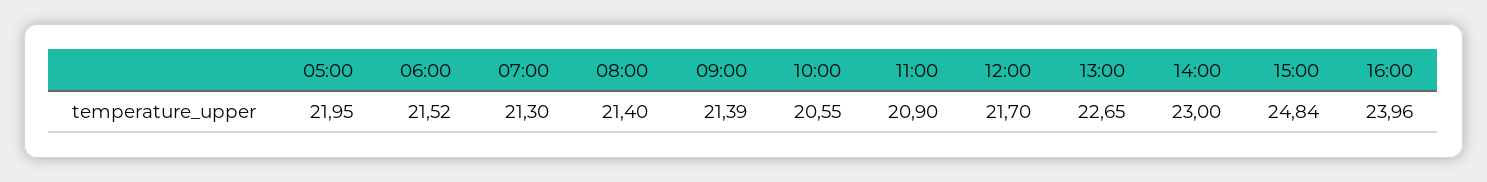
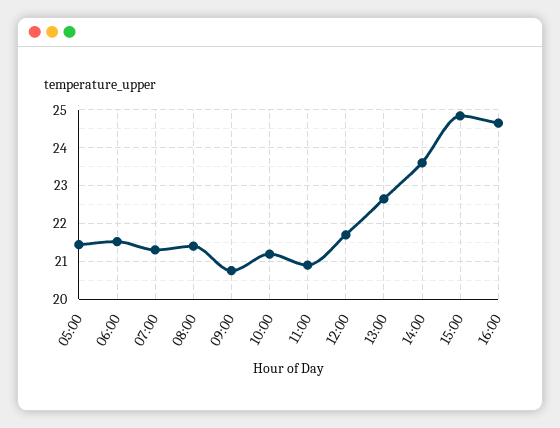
  {
-   "05:00": 21.95,
+   "05:00": 21.4,
    "06:00": 21.52,
    "07:00": 21.3,
    "08:00": 21.4,
-   "09:00": 21.39,
+   "09:00": 20.8,
-   "10:00": 20.55,
+   "10:00": 21.2,
    "11:00": 20.9,
    "12:00": 21.7,
    "13:00": 22.65,
-   "14:00": 23,
+   "14:00": 23.6,
    "15:00": 24.84,
-   "16:00": 23.96
+   "16:00": 24.6
  }

